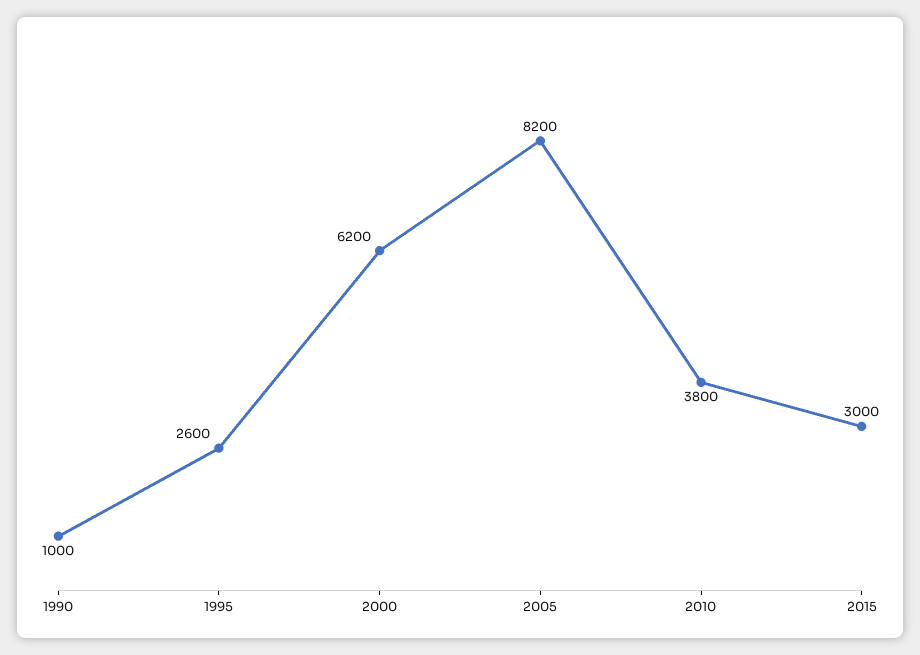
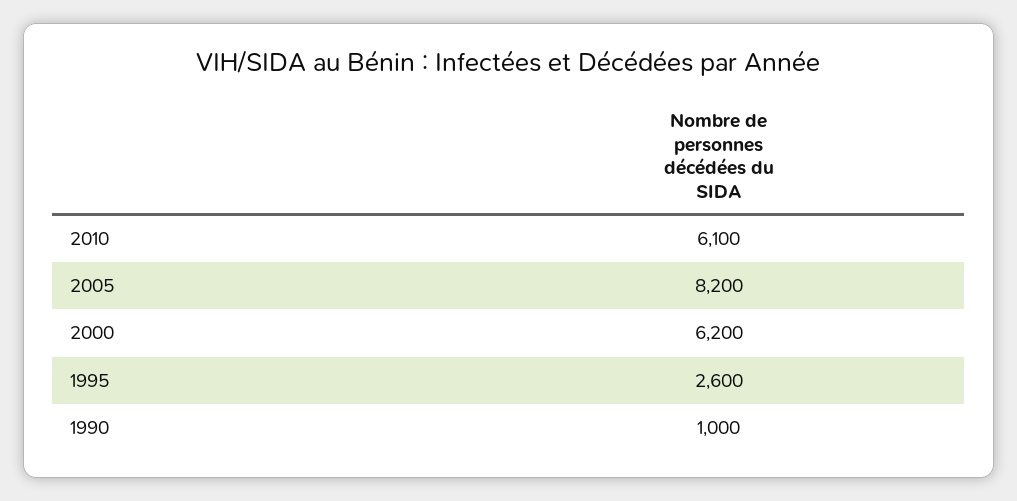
  {
    "1990": 1000,
    "1995": 2600,
    "2000": 6200,
    "2005": 8200,
-   "2010": 3800,
+   "2010": 6100
-   "2015": 3000
  }

